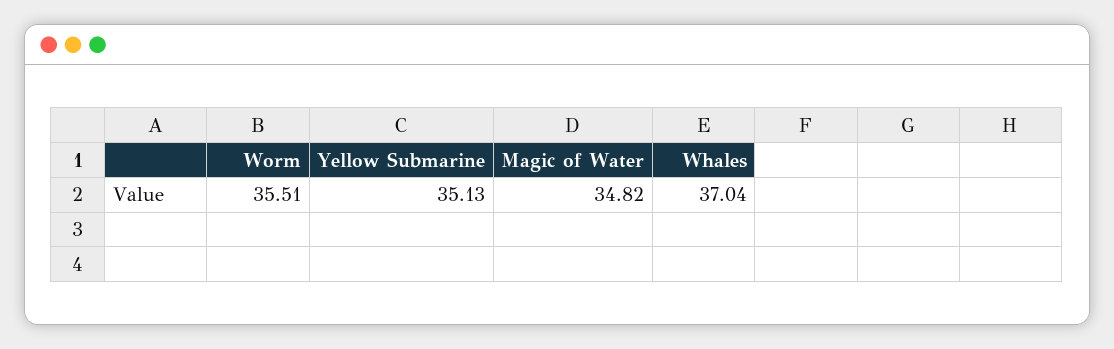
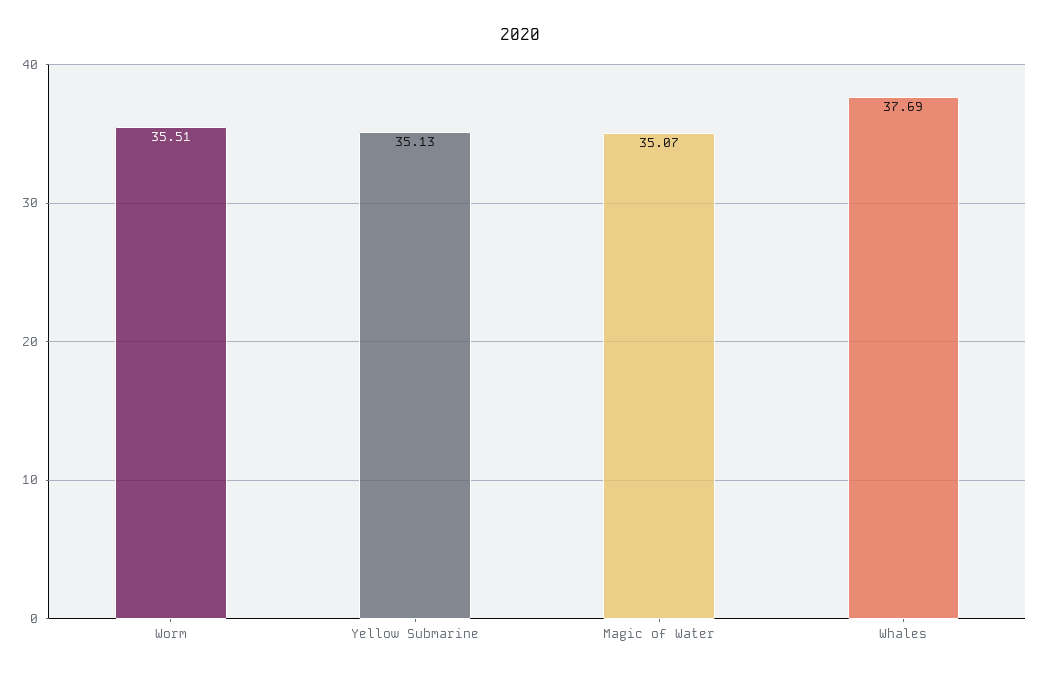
  {
    "Worm": 35.51,
    "Yellow Submarine": 35.13,
-   "Magic of Water": 34.82,
+   "Magic of Water": 35.07,
-   "Whales": 37.04
+   "Whales": 37.69
  }

